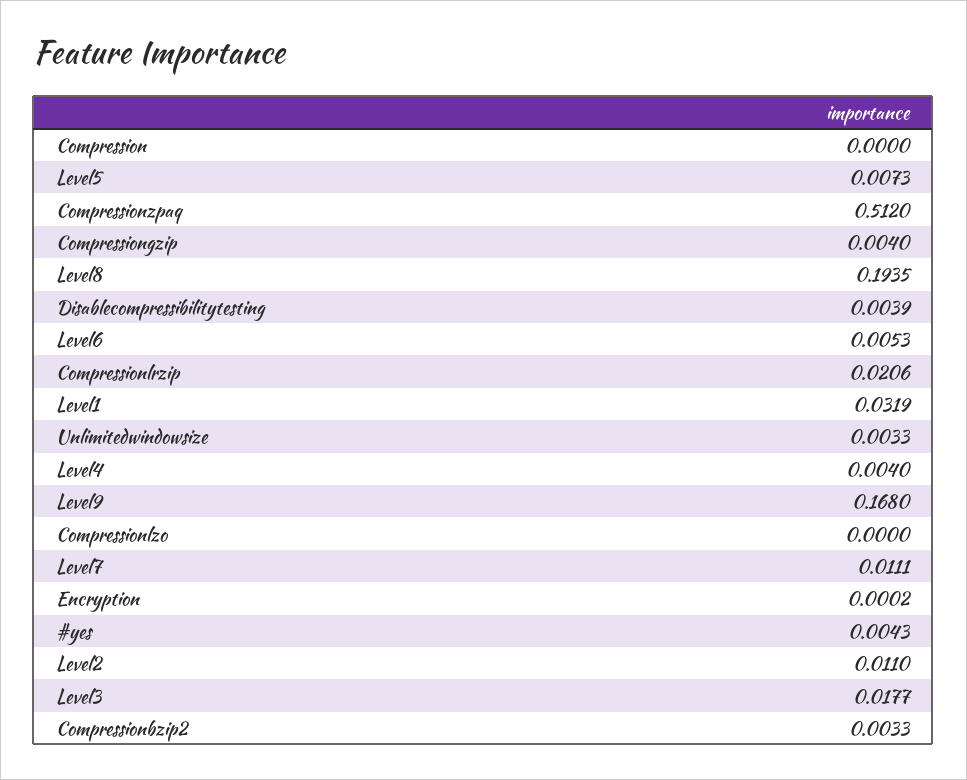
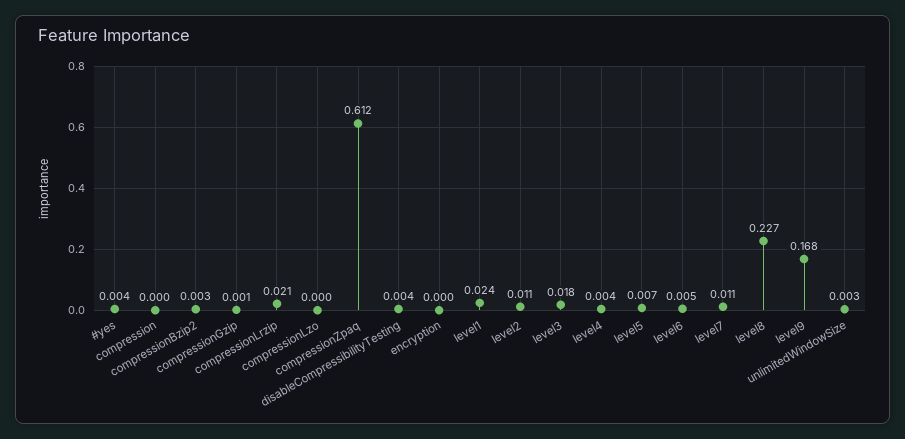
  {
    "Compression": 0,
    "Level5": 0.0073,
-   "Compressionzpaq": 0.512,
+   "Compressionzpaq": 0.612,
-   "Compressiongzip": 0.004,
+   "Compressiongzip": 0.001,
-   "Level8": 0.1935,
+   "Level8": 0.227,
    "Disablecompressibilitytesting": 0.0039,
    "Level6": 0.0053,
    "Compressionlrzip": 0.0206,
-   "Level1": 0.0319,
+   "Level1": 0.024,
    "Unlimitedwindowsize": 0.0033,
    "Level4": 0.004,
    "Level9": 0.168,
    "Compressionlzo": 0,
    "Level7": 0.0111,
    "Encryption": 0.0002,
    "#yes": 0.0043,
    "Level2": 0.011,
    "Level3": 0.0177,
    "Compressionbzip2": 0.0033
  }

